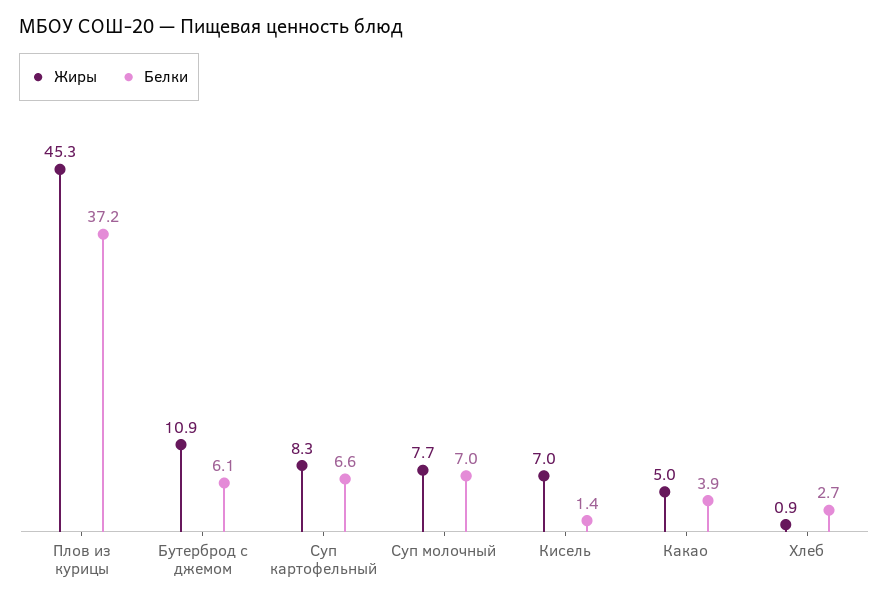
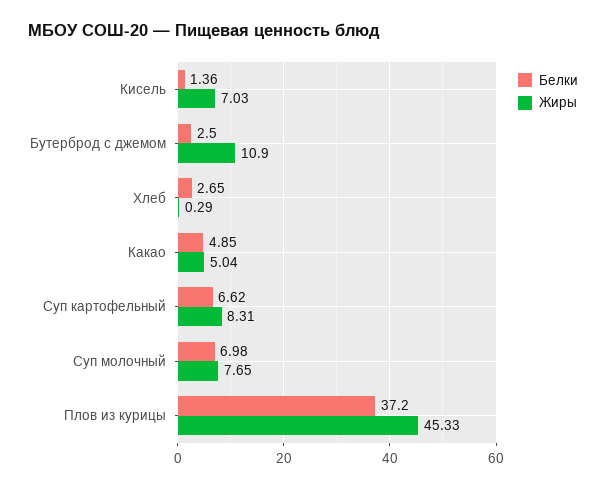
  {
    "Жиры": {
      "Плов из курицы": 45.33,
      "Бутерброд с джемом": 10.9,
      "Суп картофельный": 8.31,
      "Суп молочный": 7.65,
      "Кисель": 7.03,
      "Какао": 5.04,
-     "Хлеб": 0.9
+     "Хлеб": 0.29
    },
    "Белки": {
      "Плов из курицы": 37.2,
-     "Бутерброд с джемом": 6.1,
+     "Бутерброд с джемом": 2.5,
      "Суп картофельный": 6.62,
      "Суп молочный": 6.98,
      "Кисель": 1.36,
-     "Какао": 3.9,
+     "Какао": 4.85,
      "Хлеб": 2.65
    }
  }

